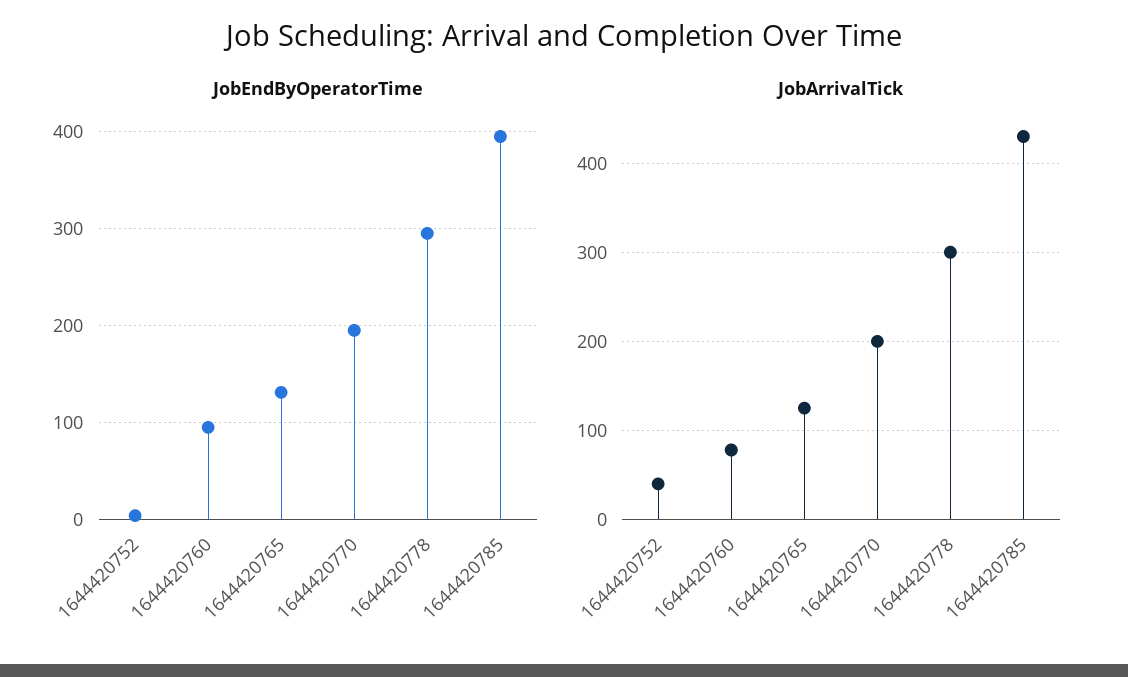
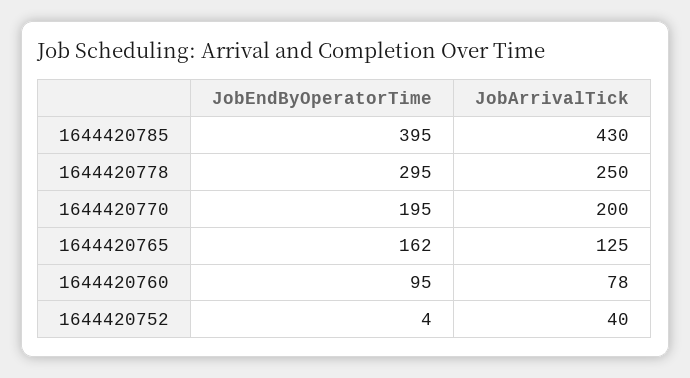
  {
    "JobEndByOperatorTime": {
      "1644420752": 4,
      "1644420760": 95,
-     "1644420765": 130,
+     "1644420765": 162,
      "1644420770": 195,
      "1644420778": 295,
      "1644420785": 395
    },
    "JobArrivalTick": {
      "1644420752": 40,
      "1644420760": 78,
      "1644420765": 125,
      "1644420770": 200,
-     "1644420778": 300,
+     "1644420778": 250,
      "1644420785": 430
    }
  }

